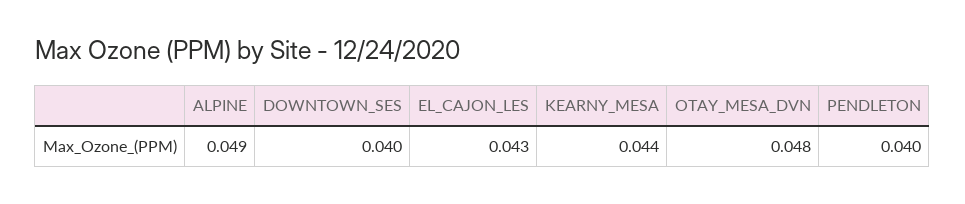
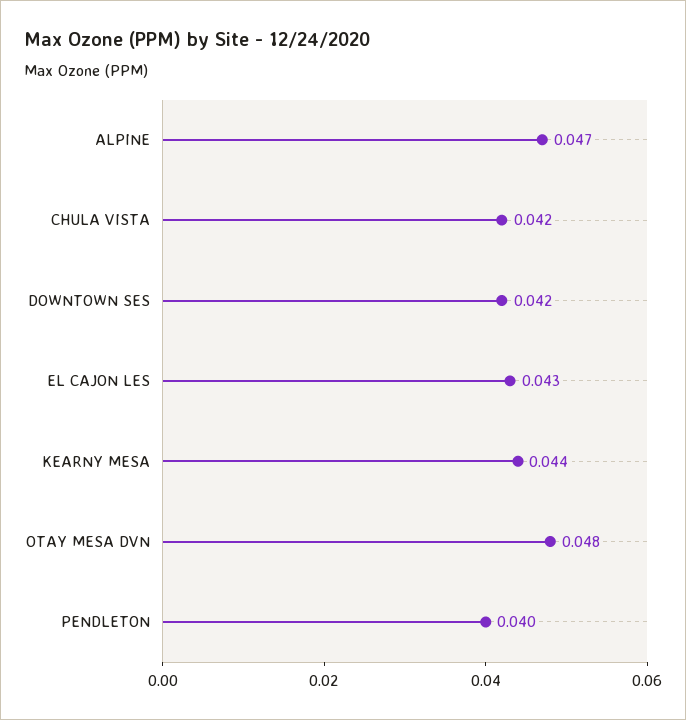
  {
-   "ALPINE": 0.049,
+   "ALPINE": 0.047,
-   "DOWNTOWN_SES": 0.04,
+   "DOWNTOWN_SES": 0.042,
    "EL_CAJON_LES": 0.043,
    "KEARNY_MESA": 0.044,
    "OTAY_MESA_DVN": 0.048,
-   "PENDLETON": 0.04
+   "PENDLETON": 0.04,
+   "CHULA VISTA": 0.042
  }

